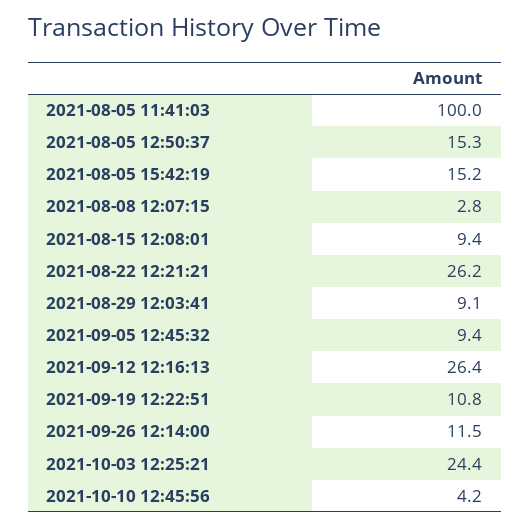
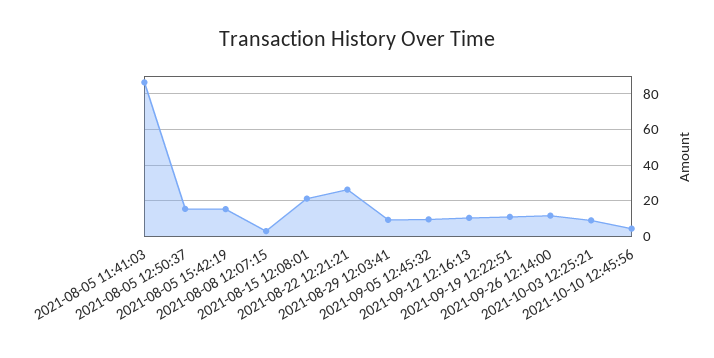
  {
-   "2021-08-05 11:41:03": 100,
+   "2021-08-05 11:41:03": 85,
    "2021-08-05 12:50:37": 15.3,
    "2021-08-05 15:42:19": 15.2,
    "2021-08-08 12:07:15": 2.8,
-   "2021-08-15 12:08:01": 9.4,
+   "2021-08-15 12:08:01": 20,
    "2021-08-22 12:21:21": 26.2,
    "2021-08-29 12:03:41": 9.1,
    "2021-09-05 12:45:32": 9.4,
-   "2021-09-12 12:16:13": 26.4,
+   "2021-09-12 12:16:13": 10,
    "2021-09-19 12:22:51": 10.8,
    "2021-09-26 12:14:00": 11.5,
-   "2021-10-03 12:25:21": 24.4,
+   "2021-10-03 12:25:21": 10,
    "2021-10-10 12:45:56": 4.2
  }

